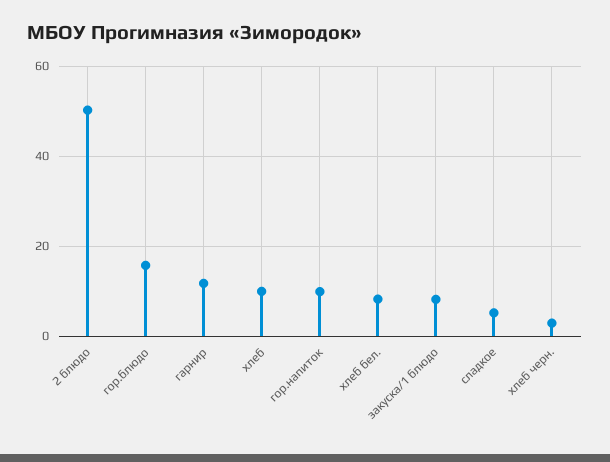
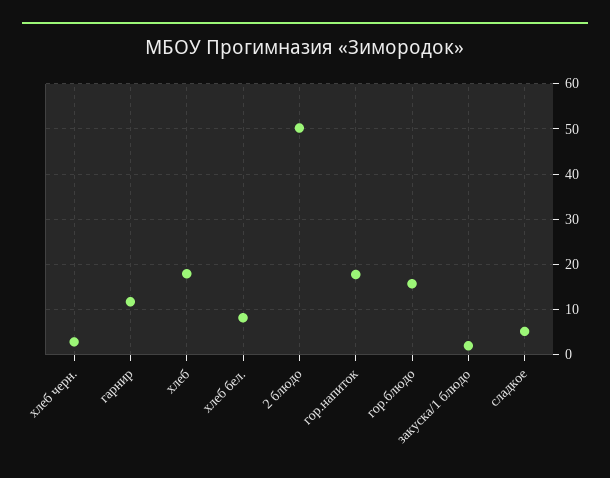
  {
    "2 блюдо": 50,
    "гор.блюдо": 16,
    "гарнир": 12,
-   "хлеб": 10,
+   "хлеб": 18,
-   "гор.напиток": 10,
+   "гор.напиток": 18,
    "хлеб бел.": 8,
-   "закуска/1 блюдо": 8,
+   "закуска/1 блюдо": 2,
    "сладкое": 6,
    "хлеб черн.": 2
  }

